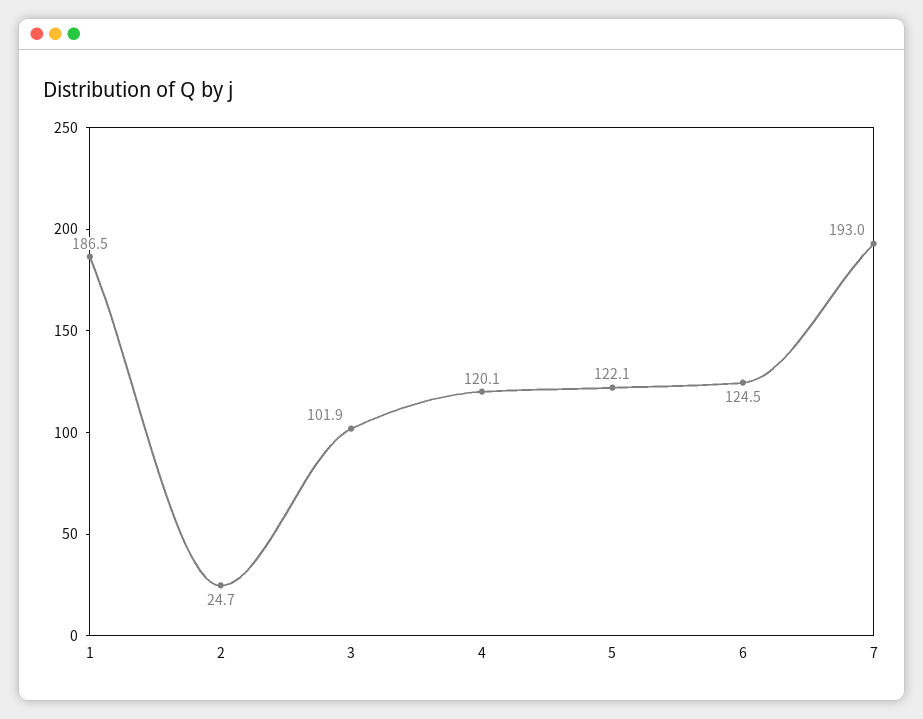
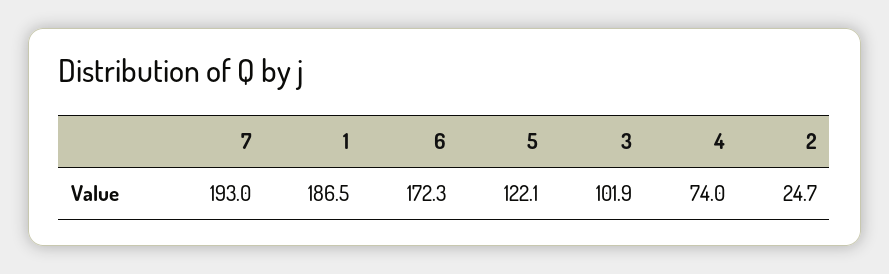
  {
    "1": 186.5,
    "2": 24.7,
    "3": 101.9,
-   "4": 120.1,
+   "4": 74,
    "5": 122.1,
-   "6": 124.5,
+   "6": 172.3,
    "7": 193
  }

